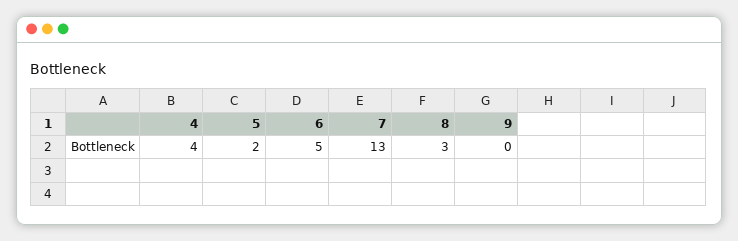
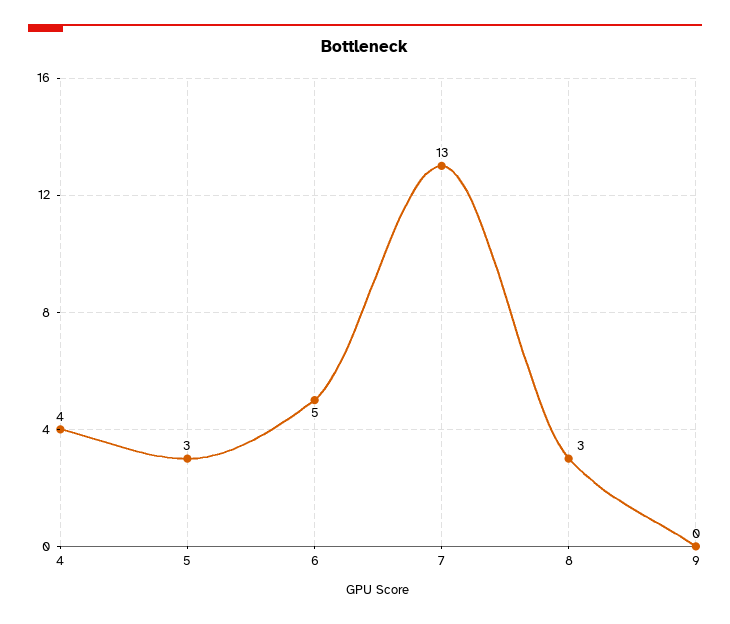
  {
    "4": 4,
-   "5": 2,
+   "5": 3,
    "6": 5,
    "7": 13,
    "8": 3,
    "9": 0
  }

